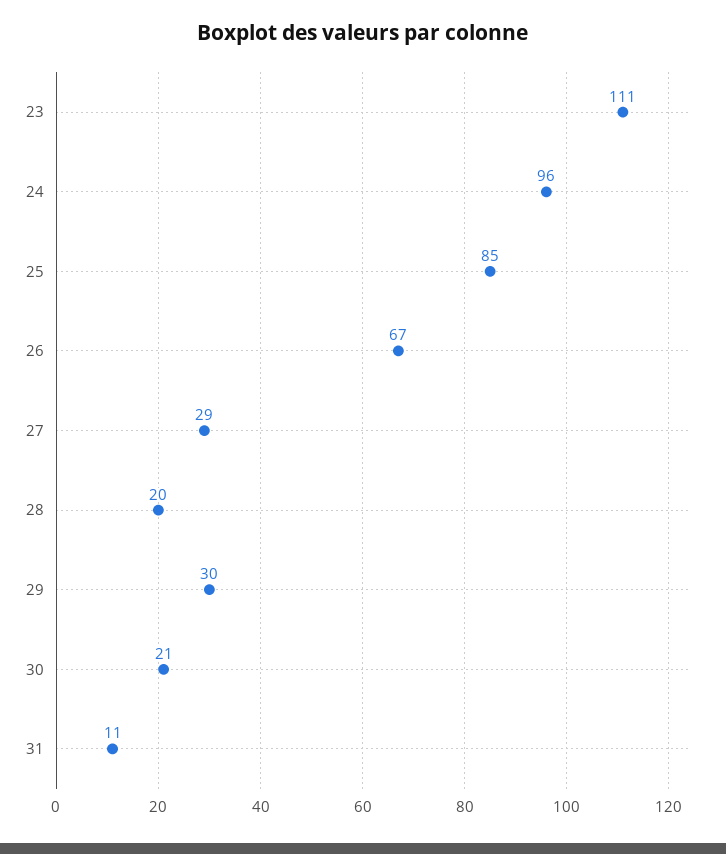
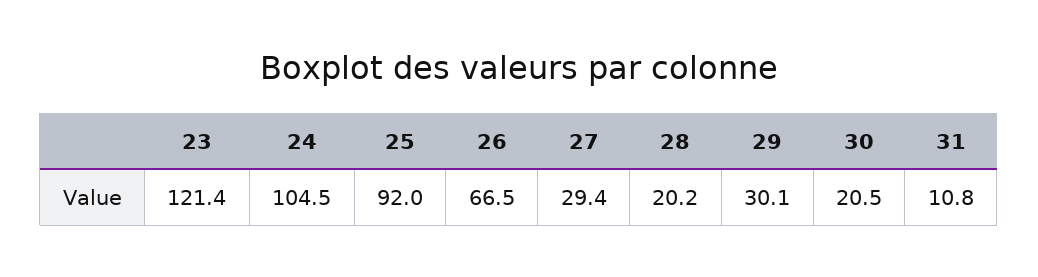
  {
-   "23": 111,
+   "23": 121.4,
-   "24": 96,
+   "24": 104.5,
-   "25": 85,
+   "25": 92,
    "26": 66.5,
    "27": 29.4,
    "28": 20.2,
    "29": 30.1,
    "30": 20.5,
    "31": 10.8
  }

